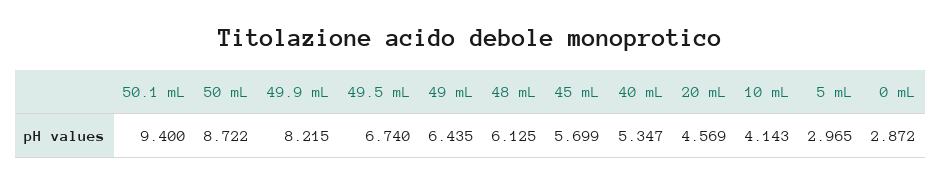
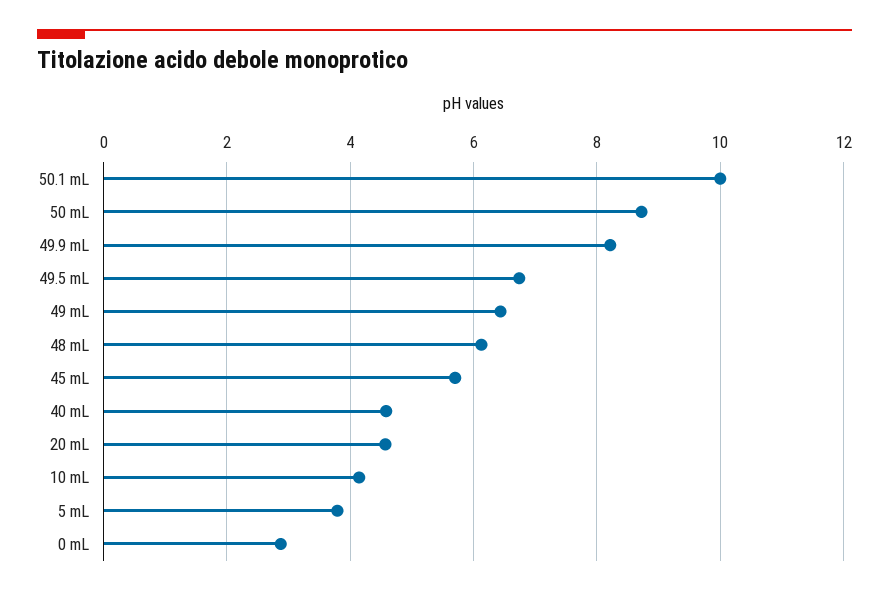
  {
-   "50.1 mL": 9.4,
+   "50.1 mL": 10,
    "50 mL": 8.722,
    "49.9 mL": 8.215,
    "49.5 mL": 6.74,
    "49 mL": 6.435,
    "48 mL": 6.125,
    "45 mL": 5.699,
-   "40 mL": 5.347,
+   "40 mL": 4.6,
    "20 mL": 4.569,
    "10 mL": 4.143,
-   "5 mL": 2.965,
+   "5 mL": 3.8,
    "0 mL": 2.872
  }

